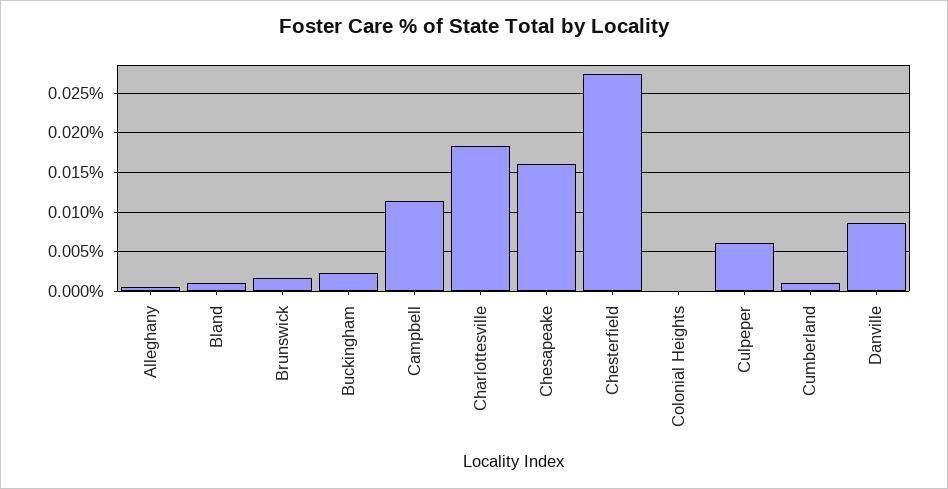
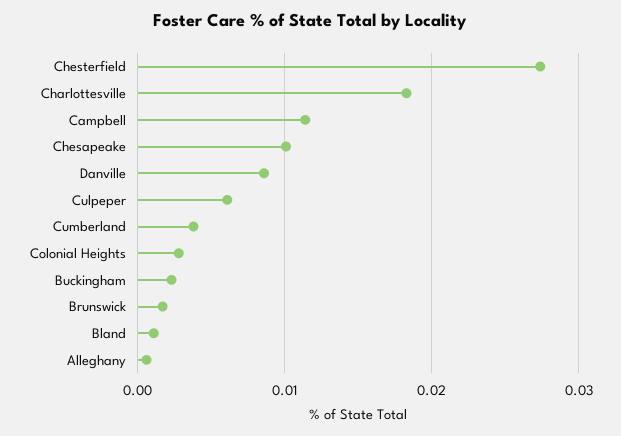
  {
    "Alleghany": 0.001,
    "Bland": 0.001,
    "Brunswick": 0.002,
    "Buckingham": 0.002,
    "Campbell": 0.011,
    "Charlottesville": 0.018,
-   "Chesapeake": 0.016,
+   "Chesapeake": 0.01,
    "Chesterfield": 0.027,
-   "Colonial Heights": 0,
+   "Colonial Heights": 0.003,
    "Culpeper": 0.006,
-   "Cumberland": 0.001,
+   "Cumberland": 0.004,
    "Danville": 0.009
  }

